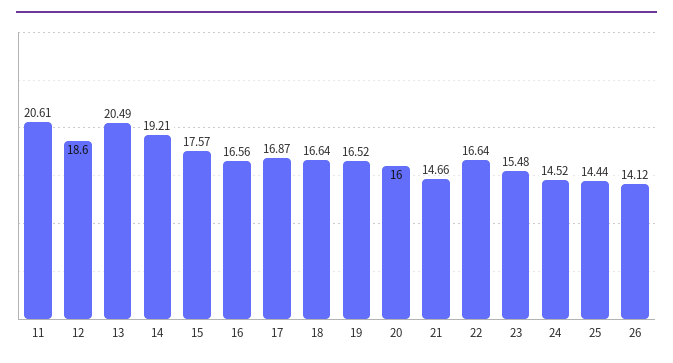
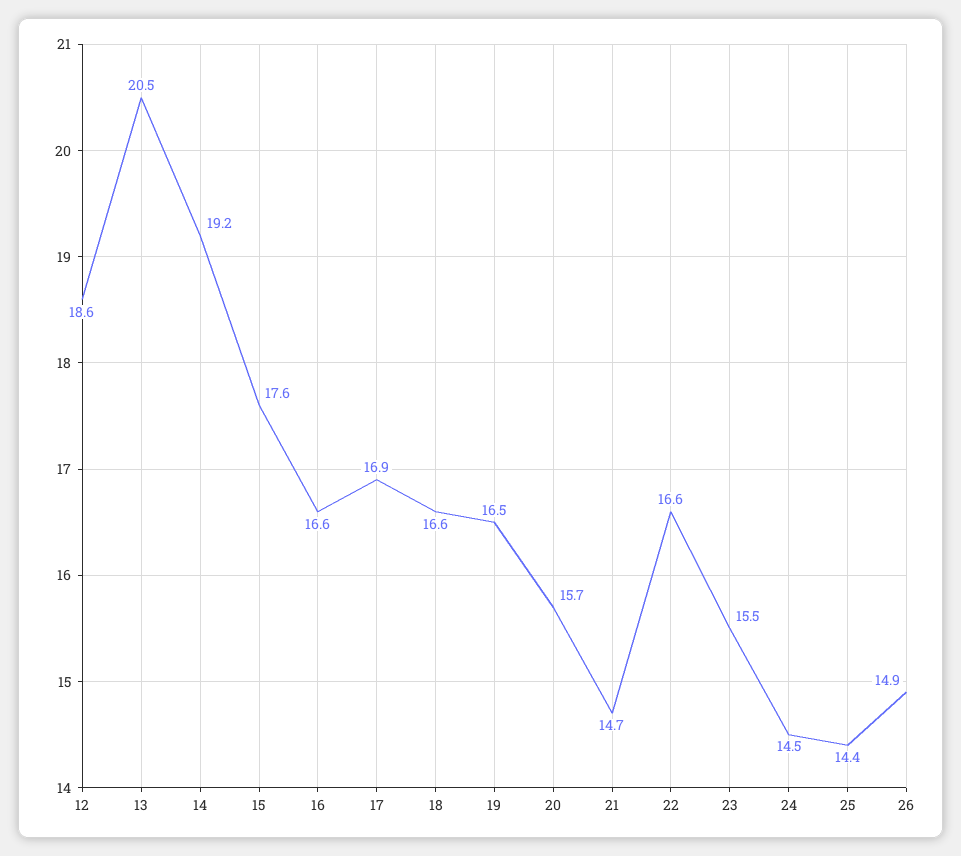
  {
-   "11": 20.61,
    "12": 18.6,
    "13": 20.49,
    "14": 19.21,
    "15": 17.57,
    "16": 16.56,
    "17": 16.87,
    "18": 16.64,
    "19": 16.52,
-   "20": 16,
+   "20": 15.7,
    "21": 14.66,
    "22": 16.64,
    "23": 15.48,
    "24": 14.52,
    "25": 14.44,
-   "26": 14.12
+   "26": 14.9
  }

